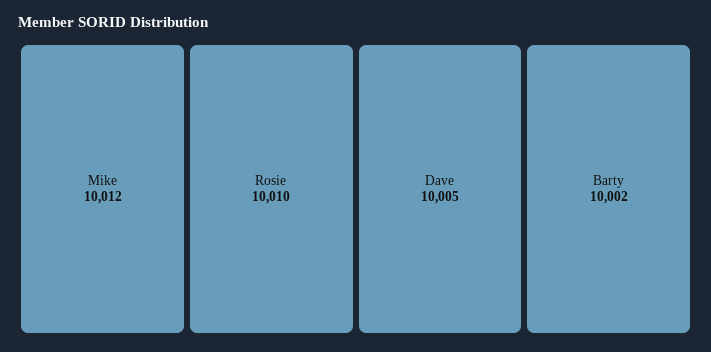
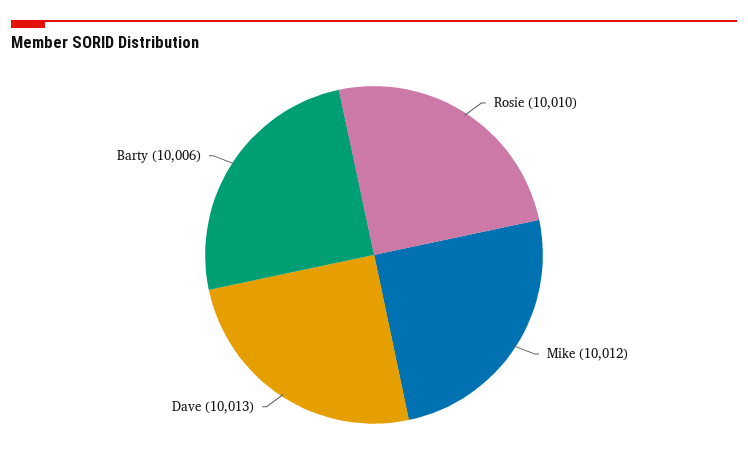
  {
    "Mike": 10012,
    "Rosie": 10010,
-   "Dave": 10005,
+   "Dave": 10013,
-   "Barty": 10002
+   "Barty": 10006
  }

